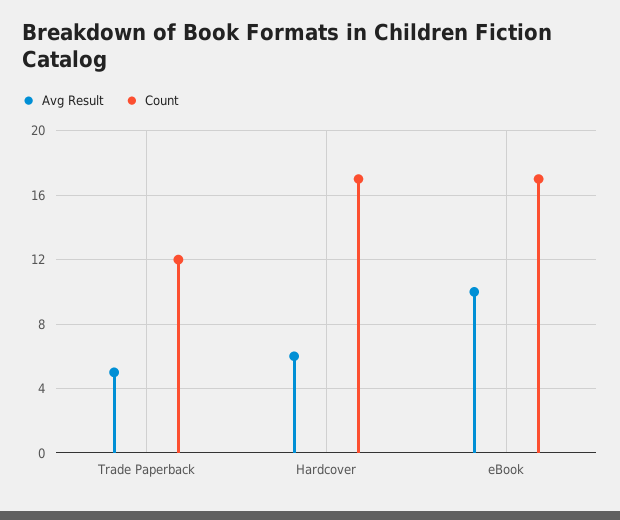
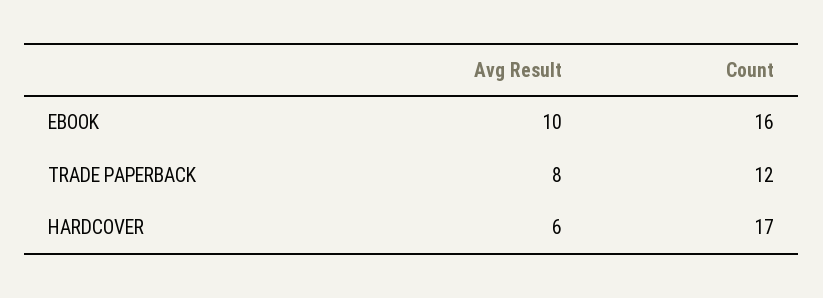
  {
    "Avg Result": {
-     "Trade Paperback": 5,
+     "Trade Paperback": 8,
      "Hardcover": 6,
      "eBook": 10
    },
    "Count": {
      "Trade Paperback": 12,
      "Hardcover": 17,
-     "eBook": 17
+     "eBook": 16
    }
  }

